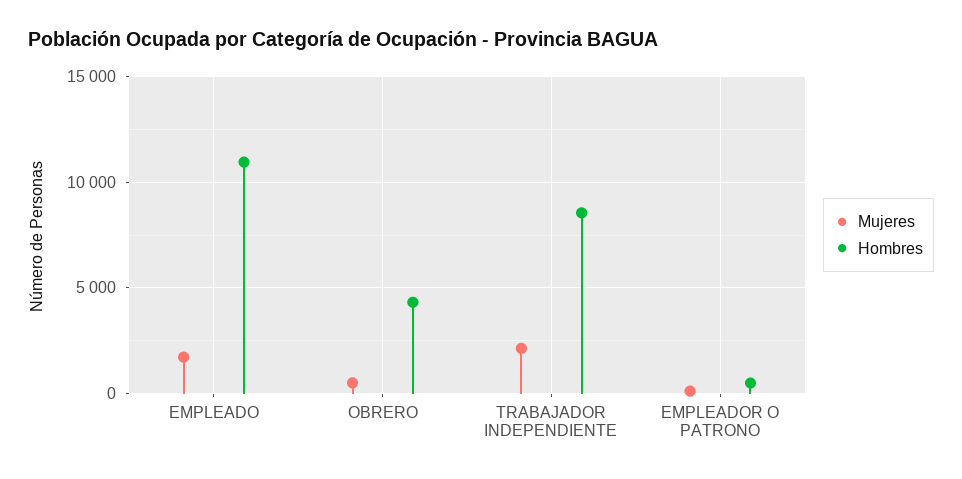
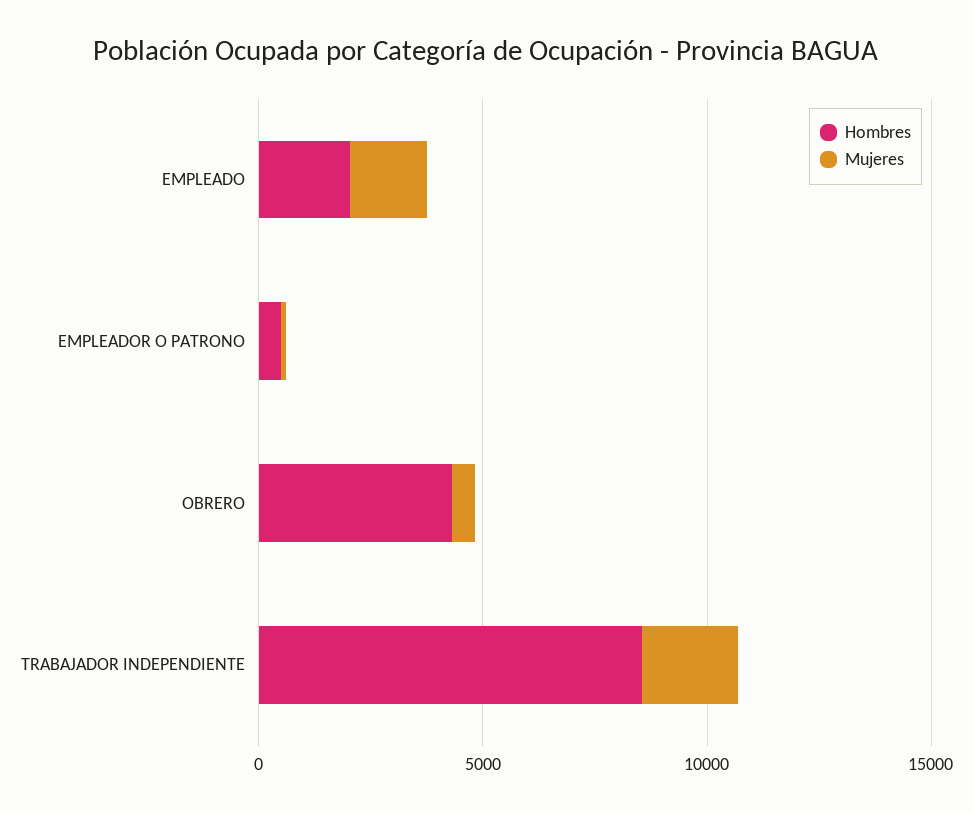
  {
    "Mujeres": {
      "EMPLEADO": 1500,
      "OBRERO": 500,
      "TRABAJADOR INDEPENDIENTE": 2000,
      "EMPLEADOR O PATRONO": 0
    },
    "Hombres": {
-     "EMPLEADO": 11000,
+     "EMPLEADO": 2000,
      "OBRERO": 4500,
      "TRABAJADOR INDEPENDIENTE": 8500,
      "EMPLEADOR O PATRONO": 500
    }
  }

